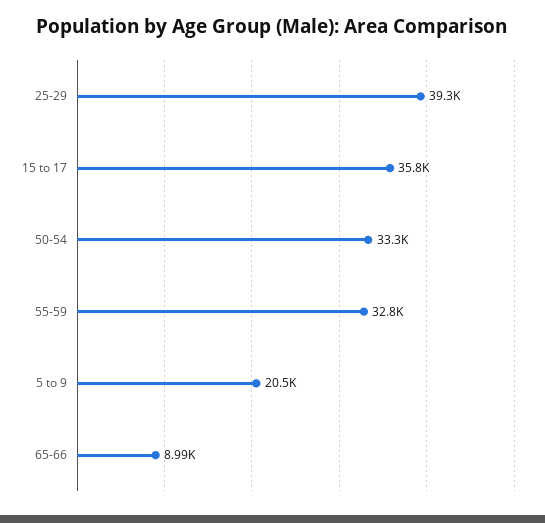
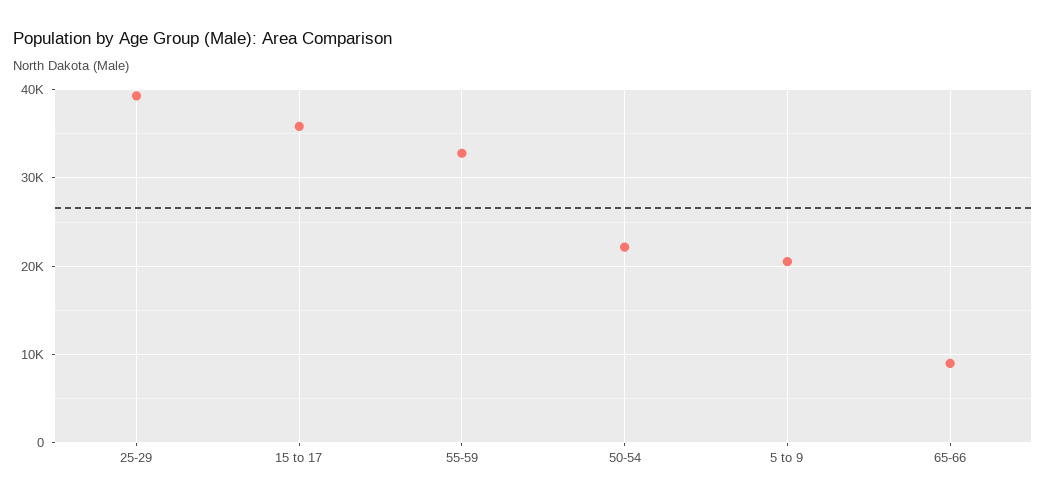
  {
    "25-29": 39300,
    "15 to 17": 35800,
-   "50-54": 33300,
+   "50-54": 22000,
    "55-59": 32800,
    "5 to 9": 20500,
    "65-66": 8990
  }

